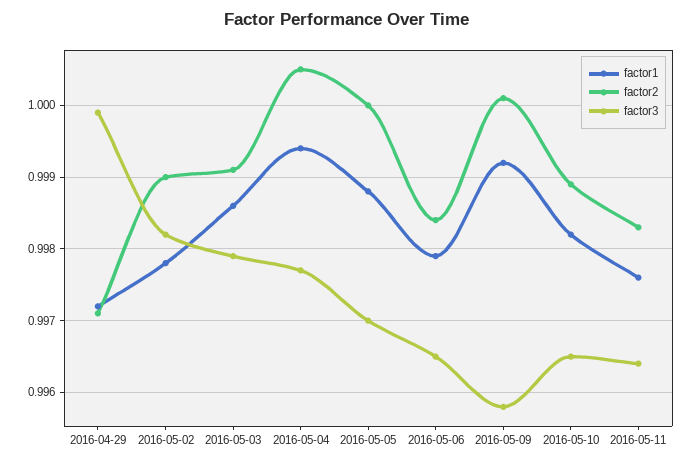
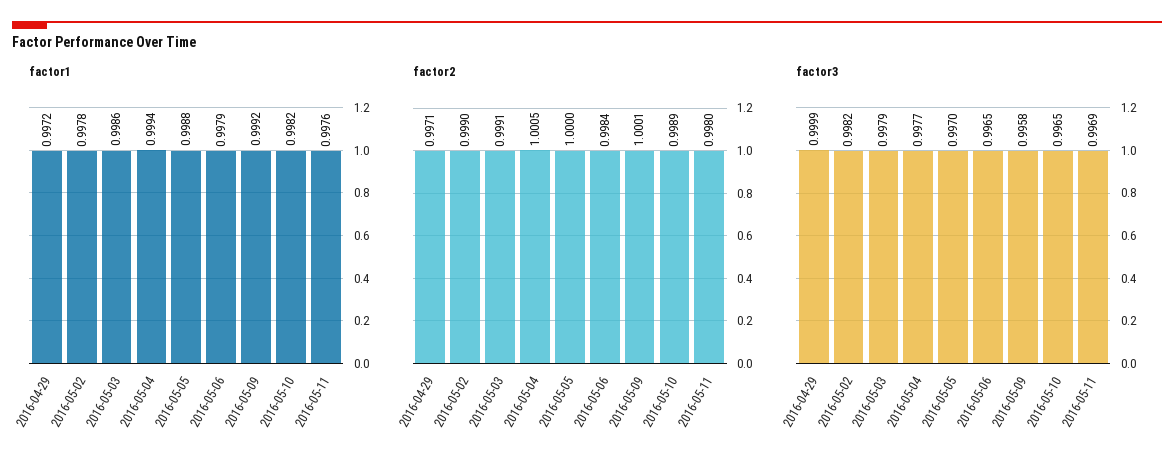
  {
    "factor1": {
      "2016-04-29": 0.9972,
      "2016-05-02": 0.9978,
      "2016-05-03": 0.9986,
      "2016-05-04": 0.9994,
      "2016-05-05": 0.9988,
      "2016-05-06": 0.9979,
      "2016-05-09": 0.9992,
      "2016-05-10": 0.9982,
      "2016-05-11": 0.9976
    },
    "factor2": {
      "2016-04-29": 0.9971,
      "2016-05-02": 0.999,
      "2016-05-03": 0.9991,
      "2016-05-04": 1.0005,
      "2016-05-05": 1,
      "2016-05-06": 0.9984,
      "2016-05-09": 1.0001,
      "2016-05-10": 0.9989,
-     "2016-05-11": 0.9983
+     "2016-05-11": 0.998
    },
    "factor3": {
      "2016-04-29": 0.9999,
      "2016-05-02": 0.9982,
      "2016-05-03": 0.9979,
      "2016-05-04": 0.9977,
      "2016-05-05": 0.997,
      "2016-05-06": 0.9965,
      "2016-05-09": 0.9958,
      "2016-05-10": 0.9965,
-     "2016-05-11": 0.9964
+     "2016-05-11": 0.9969
    }
  }

